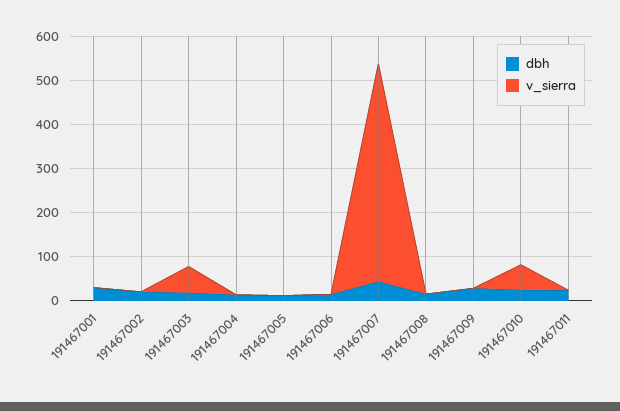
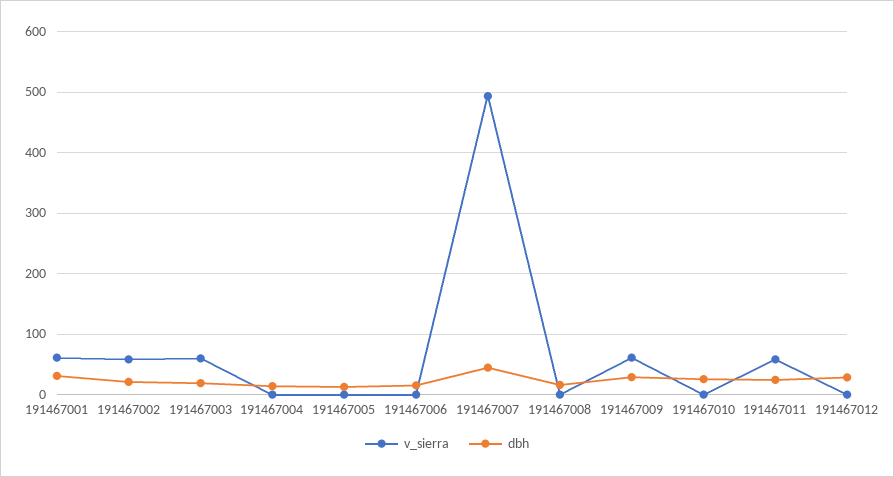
  {
    "dbh": {
      "191467001": 30,
      "191467002": 20,
      "191467003": 20,
      "191467004": 10,
      "191467005": 10,
      "191467006": 20,
      "191467007": 40,
      "191467008": 20,
      "191467009": 30,
      "191467010": 30,
-     "191467011": 20
+     "191467011": 20,
+     "191467012": 30
    },
    "v_sierra": {
-     "191467001": 0,
+     "191467001": 60,
-     "191467002": 0,
+     "191467002": 60,
      "191467003": 60,
      "191467004": 0,
      "191467005": 0,
      "191467006": 0,
      "191467007": 490,
      "191467008": 0,
-     "191467009": 0,
+     "191467009": 60,
-     "191467010": 60,
+     "191467010": 0,
-     "191467011": 0
+     "191467011": 60,
+     "191467012": 0
    }
  }

